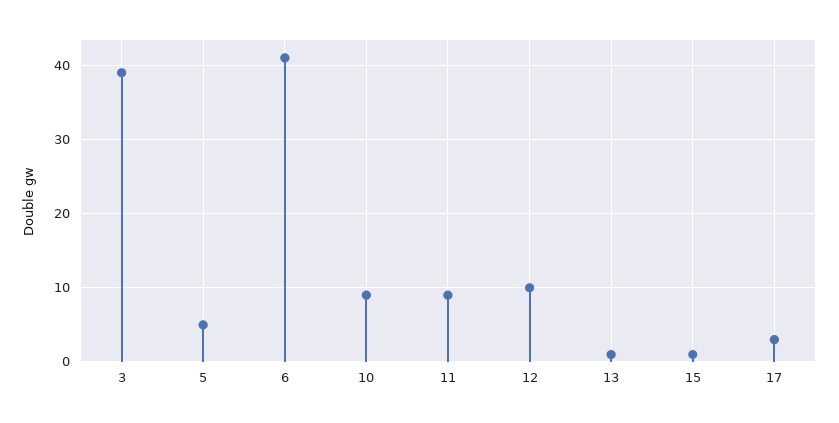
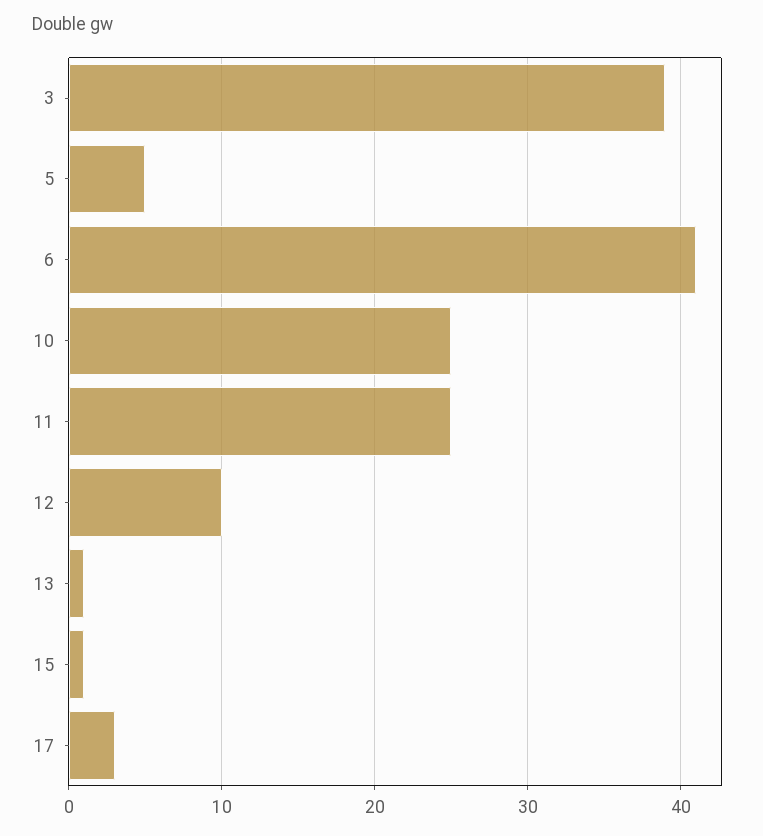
  {
    "3": 39,
    "5": 5,
    "6": 41,
-   "10": 9,
+   "10": 25,
-   "11": 9,
+   "11": 25,
    "12": 10,
    "13": 1,
    "15": 1,
    "17": 3
  }

